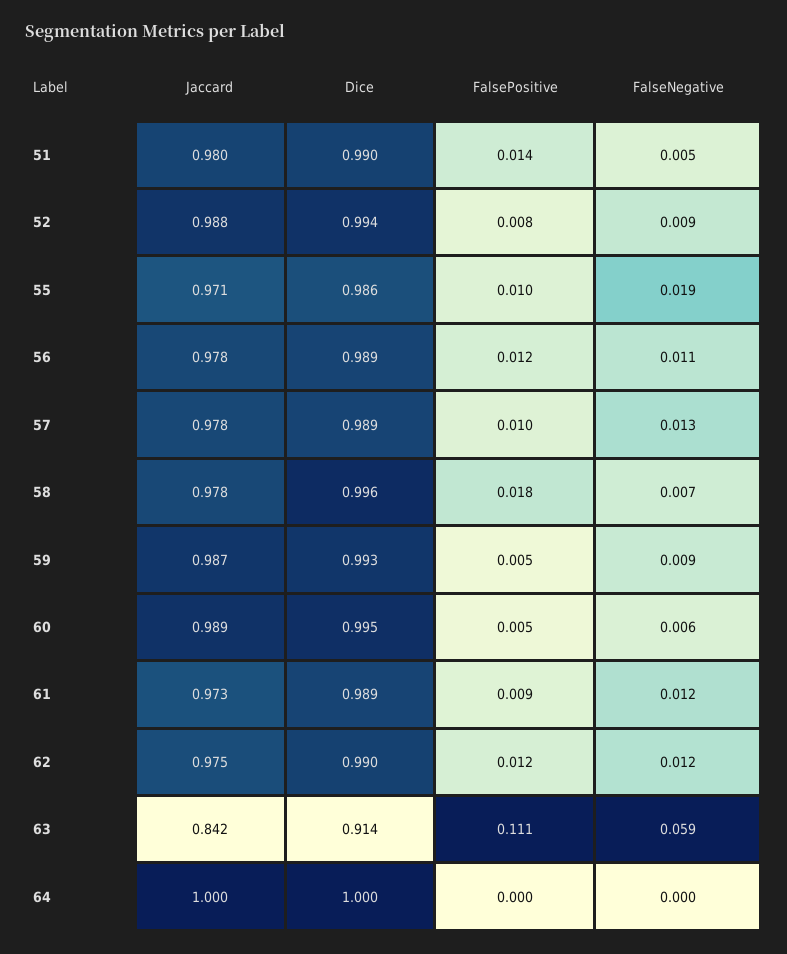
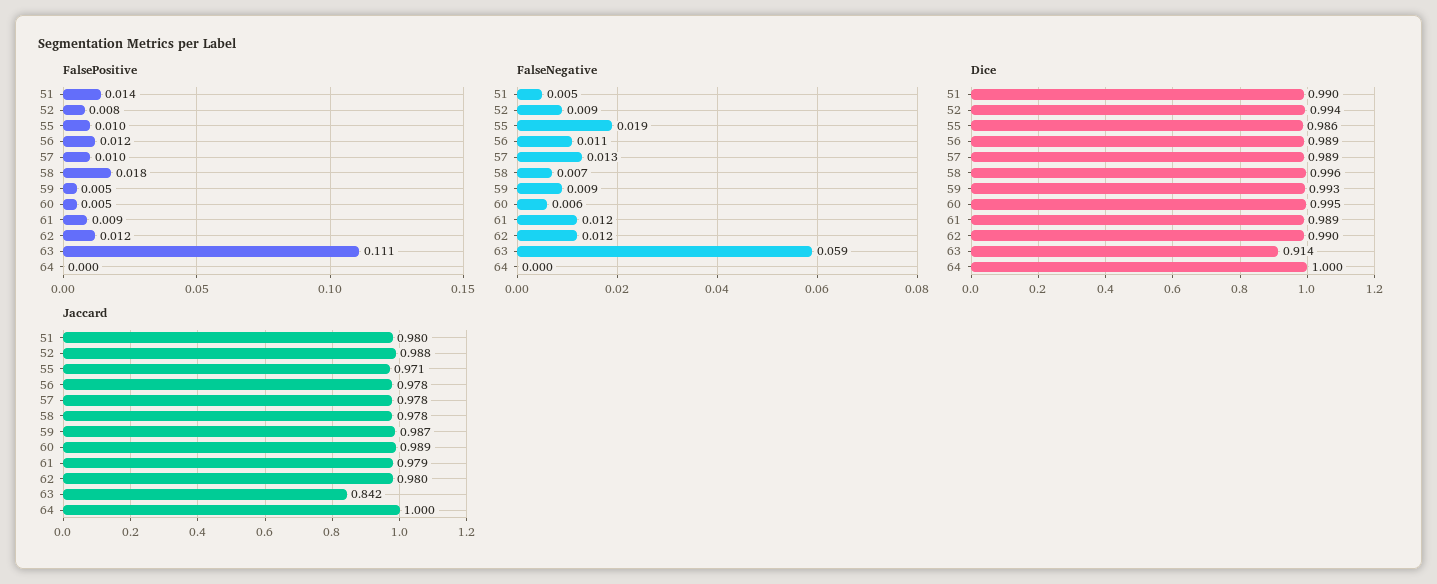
  {
    "Jaccard": {
      "51": 0.98,
      "52": 0.988,
      "55": 0.971,
      "56": 0.978,
      "57": 0.978,
      "58": 0.978,
      "59": 0.987,
      "60": 0.989,
-     "61": 0.973,
+     "61": 0.979,
-     "62": 0.975,
+     "62": 0.98,
      "63": 0.842,
      "64": 1
    },
    "Dice": {
      "51": 0.99,
      "52": 0.994,
      "55": 0.986,
      "56": 0.989,
      "57": 0.989,
      "58": 0.996,
      "59": 0.993,
      "60": 0.995,
      "61": 0.989,
      "62": 0.99,
      "63": 0.914,
      "64": 1
    },
    "FalsePositive": {
      "51": 0.014,
      "52": 0.008,
      "55": 0.01,
      "56": 0.012,
      "57": 0.01,
      "58": 0.018,
      "59": 0.005,
      "60": 0.005,
      "61": 0.009,
      "62": 0.012,
      "63": 0.111,
      "64": 0
    },
    "FalseNegative": {
      "51": 0.005,
      "52": 0.009,
      "55": 0.019,
      "56": 0.011,
      "57": 0.013,
      "58": 0.007,
      "59": 0.009,
      "60": 0.006,
      "61": 0.012,
      "62": 0.012,
      "63": 0.059,
      "64": 0
    }
  }

